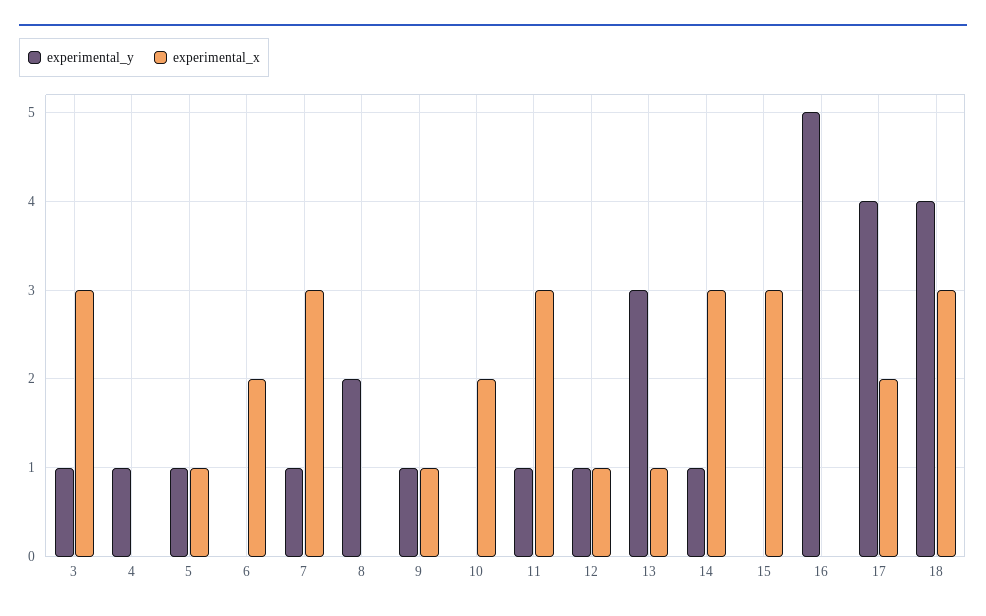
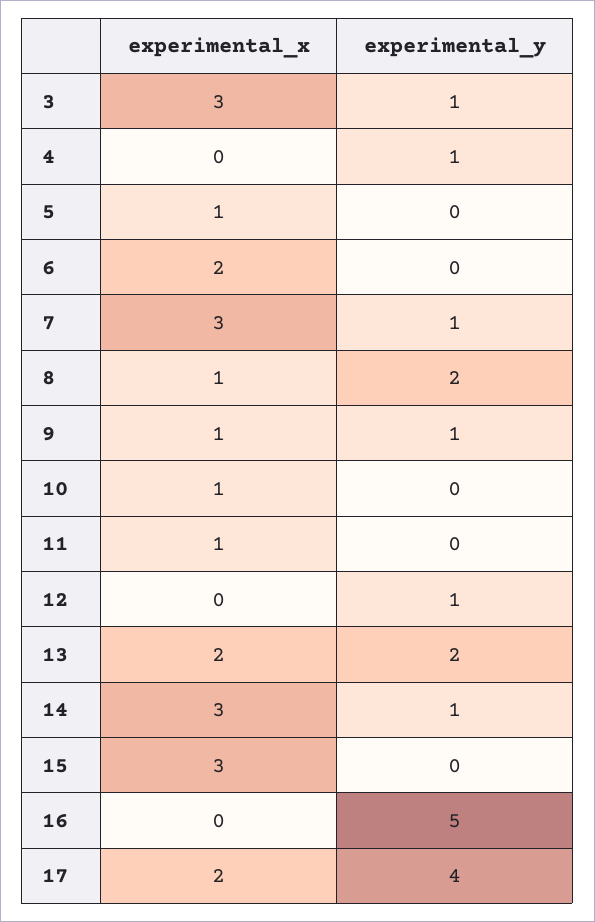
  {
    "experimental_y": {
      "3": 1,
      "4": 1,
-     "5": 1,
+     "5": 0,
      "6": 0,
      "7": 1,
      "8": 2,
      "9": 1,
      "10": 0,
-     "11": 1,
+     "11": 0,
      "12": 1,
-     "13": 3,
+     "13": 2,
      "14": 1,
      "15": 0,
      "16": 5,
-     "17": 4,
+     "17": 4
-     "18": 4
    },
    "experimental_x": {
      "3": 3,
      "4": 0,
      "5": 1,
      "6": 2,
      "7": 3,
-     "8": 0,
+     "8": 1,
      "9": 1,
-     "10": 2,
+     "10": 1,
-     "11": 3,
+     "11": 1,
-     "12": 1,
+     "12": 0,
-     "13": 1,
+     "13": 2,
      "14": 3,
      "15": 3,
      "16": 0,
-     "17": 2,
+     "17": 2
-     "18": 3
    }
  }

